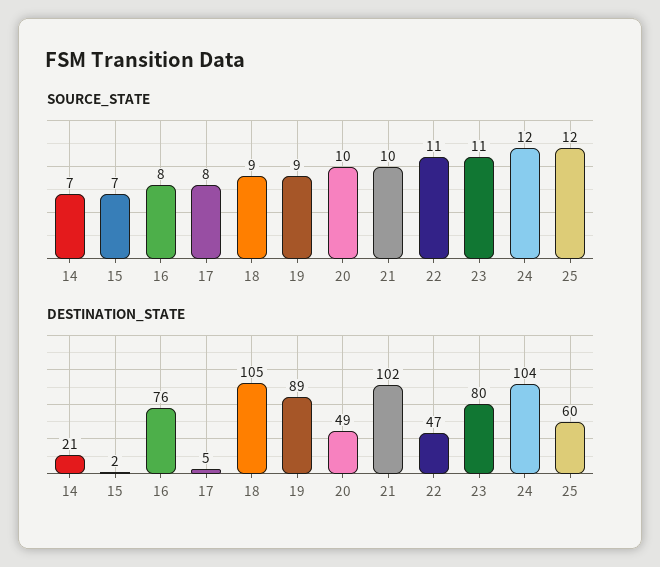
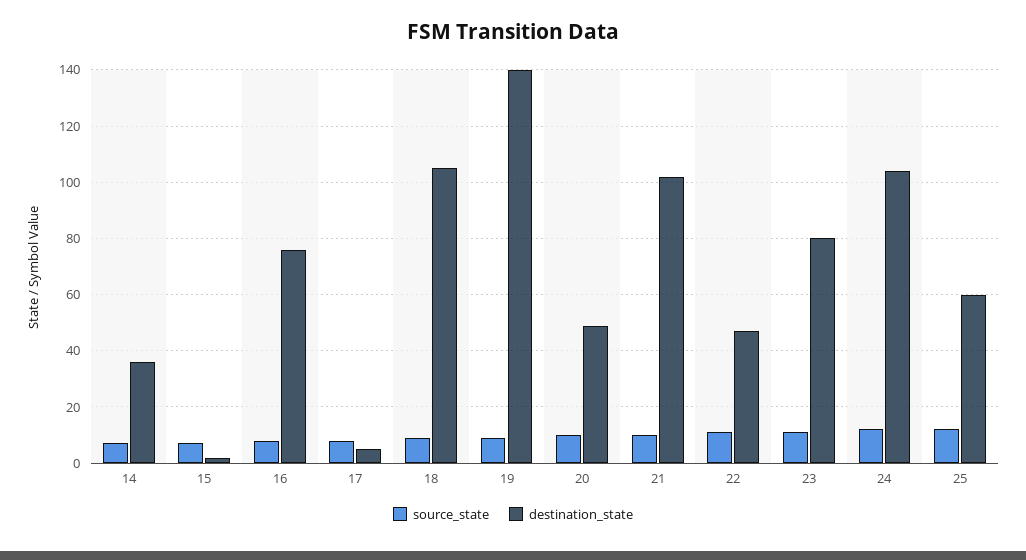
  {
    "SOURCE_STATE": {
      "14": 7,
      "15": 7,
      "16": 8,
      "17": 8,
      "18": 9,
      "19": 9,
      "20": 10,
      "21": 10,
      "22": 11,
      "23": 11,
      "24": 12,
      "25": 12
    },
    "DESTINATION_STATE": {
-     "14": 21,
+     "14": 35,
      "15": 2,
      "16": 76,
      "17": 5,
      "18": 105,
-     "19": 89,
+     "19": 140,
      "20": 49,
      "21": 102,
      "22": 47,
      "23": 80,
      "24": 104,
      "25": 60
    }
  }

